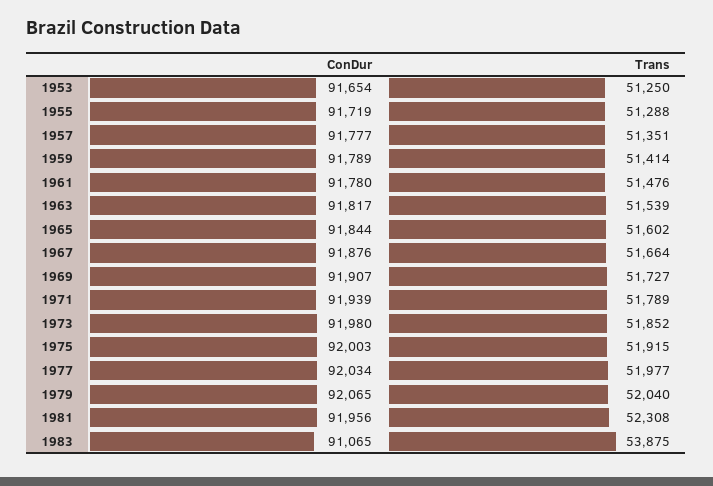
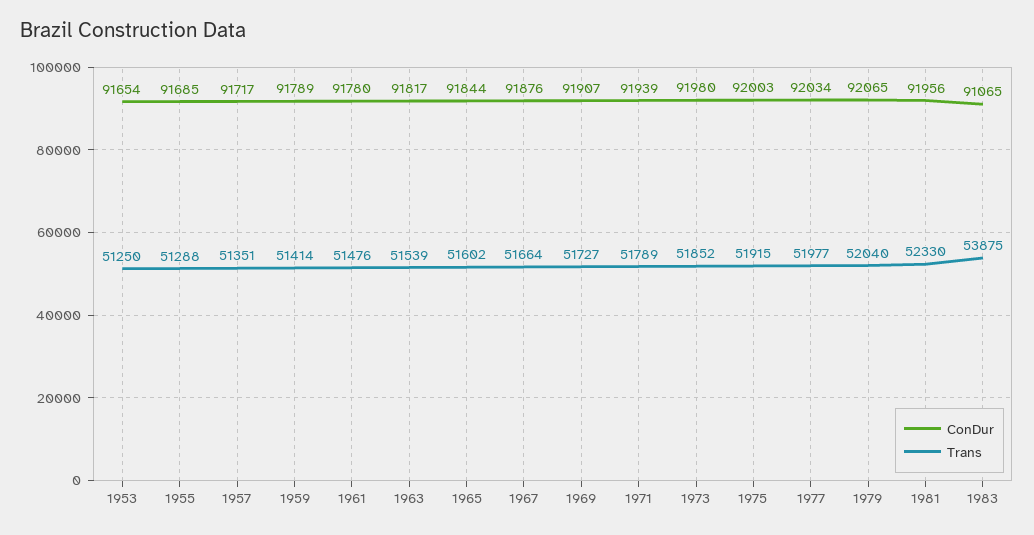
  {
    "ConDur": {
      "1953": 91654,
-     "1955": 91719,
+     "1955": 91685,
-     "1957": 91777,
+     "1957": 91717,
      "1959": 91789,
      "1961": 91780,
      "1963": 91817,
      "1965": 91844,
      "1967": 91876,
      "1969": 91907,
      "1971": 91939,
      "1973": 91980,
      "1975": 92003,
      "1977": 92034,
      "1979": 92065,
      "1981": 91956,
      "1983": 91065
    },
    "Trans": {
      "1953": 51250,
      "1955": 51288,
      "1957": 51351,
      "1959": 51414,
      "1961": 51476,
      "1963": 51539,
      "1965": 51602,
      "1967": 51664,
      "1969": 51727,
      "1971": 51789,
      "1973": 51852,
      "1975": 51915,
      "1977": 51977,
      "1979": 52040,
-     "1981": 52308,
+     "1981": 52330,
      "1983": 53875
    }
  }

